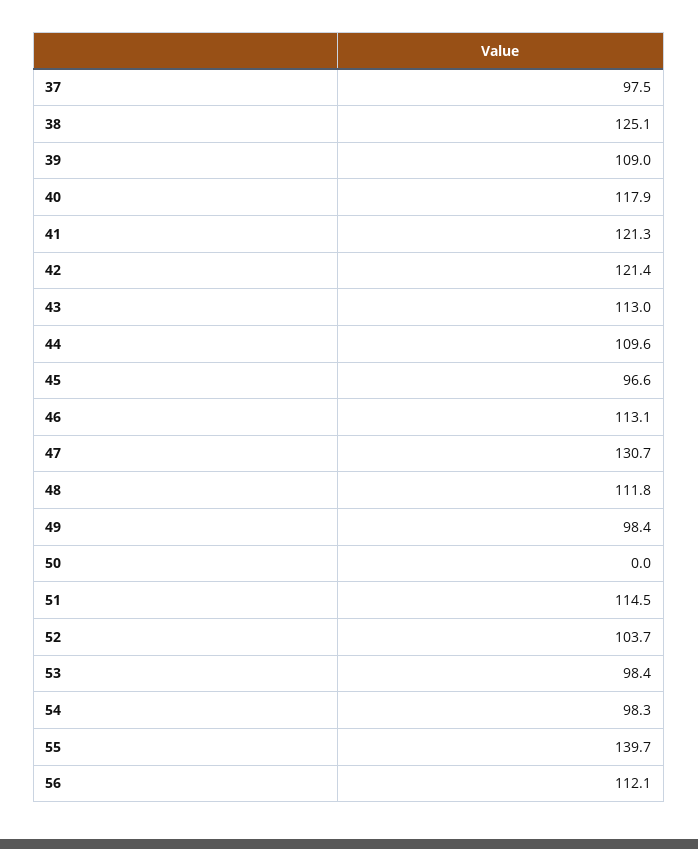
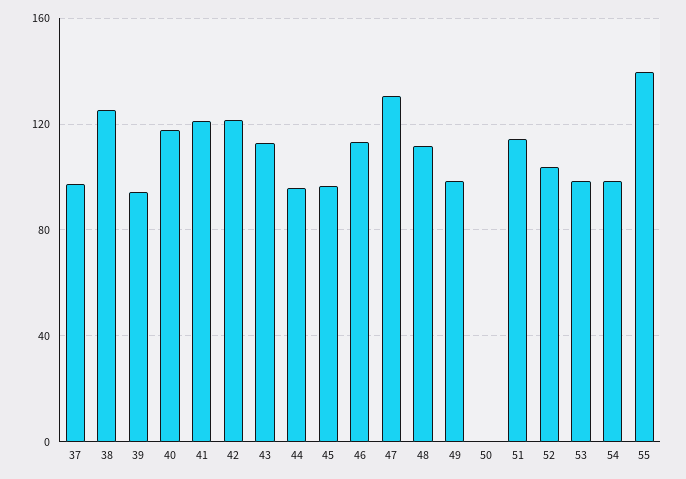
  {
    "37": 97.5,
    "38": 125.1,
-   "39": 109,
+   "39": 95,
    "40": 117.9,
    "41": 121.3,
    "42": 121.4,
    "43": 113,
-   "44": 109.6,
+   "44": 95,
    "45": 96.6,
    "46": 113.1,
    "47": 130.7,
    "48": 111.8,
    "49": 98.4,
    "50": 0,
    "51": 114.5,
    "52": 103.7,
    "53": 98.4,
    "54": 98.3,
-   "55": 139.7,
+   "55": 139.7
-   "56": 112.1
  }

